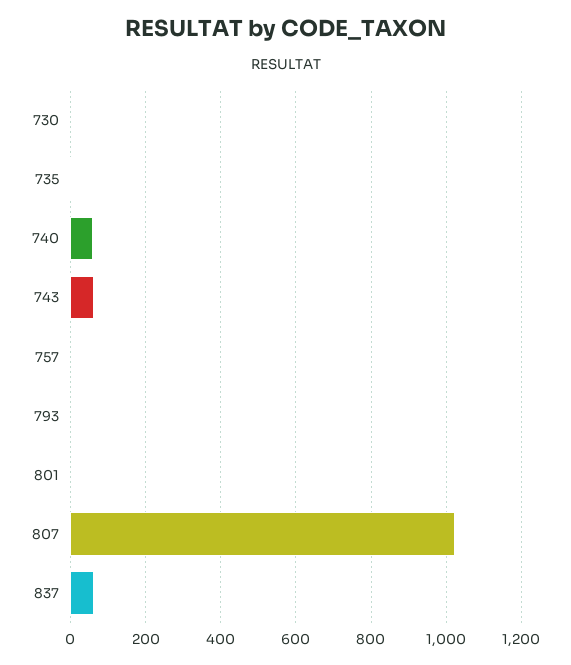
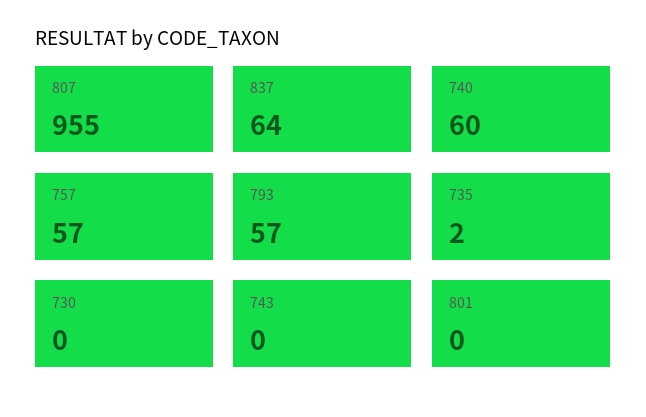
  {
    "730": 0,
    "735": 2,
    "740": 60,
-   "743": 60,
+   "743": 0,
-   "757": 0,
+   "757": 57,
-   "793": 0,
+   "793": 57,
    "801": 0,
-   "807": 1020,
+   "807": 955,
    "837": 64
  }

